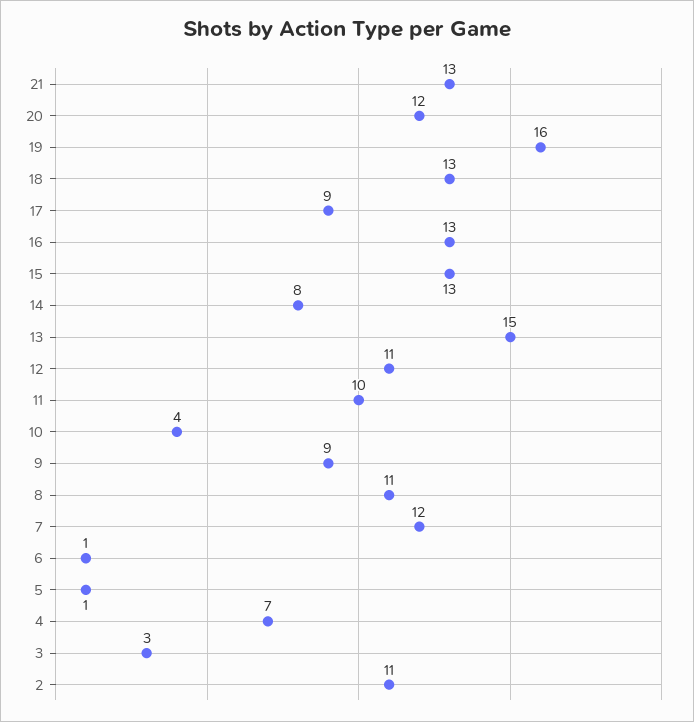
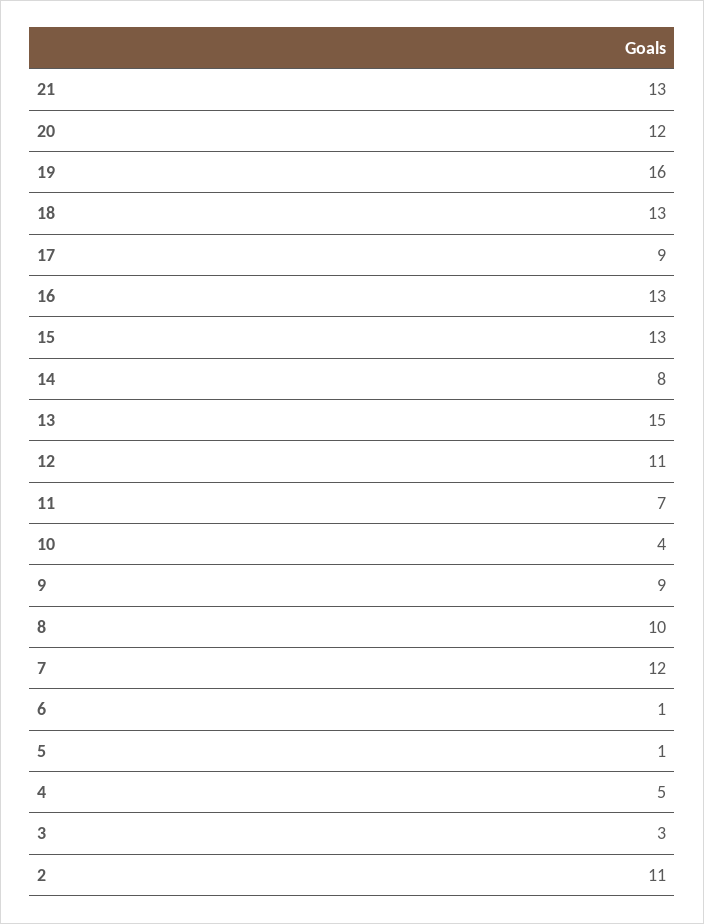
  {
    "21": 13,
    "20": 12,
    "19": 16,
    "18": 13,
    "17": 9,
    "16": 13,
    "15": 13,
    "14": 8,
    "13": 15,
    "12": 11,
-   "11": 10,
+   "11": 7,
    "10": 4,
    "9": 9,
-   "8": 11,
+   "8": 10,
    "7": 12,
    "6": 1,
    "5": 1,
-   "4": 7,
+   "4": 5,
    "3": 3,
    "2": 11
  }

